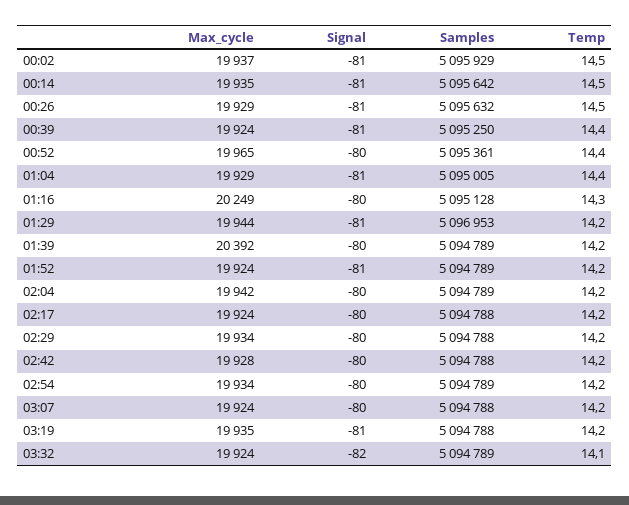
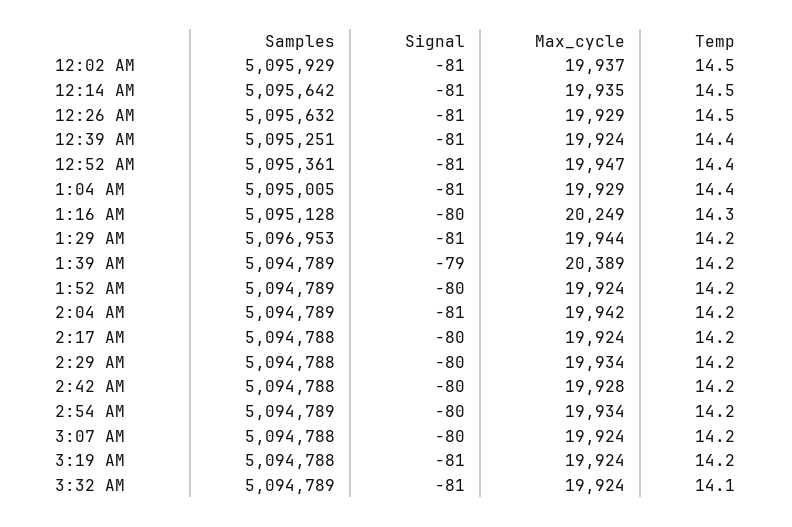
  {
    "Max_cycle": {
      "00:02": 19937,
      "00:14": 19935,
      "00:26": 19929,
      "00:39": 19924,
-     "00:52": 19965,
+     "00:52": 19947,
      "01:04": 19929,
      "01:16": 20249,
      "01:29": 19944,
-     "01:39": 20392,
+     "01:39": 20389,
      "01:52": 19924,
      "02:04": 19942,
      "02:17": 19924,
      "02:29": 19934,
      "02:42": 19928,
      "02:54": 19934,
      "03:07": 19924,
-     "03:19": 19935,
+     "03:19": 19924,
      "03:32": 19924
    },
    "Signal": {
      "00:02": -81,
      "00:14": -81,
      "00:26": -81,
      "00:39": -81,
-     "00:52": -80,
+     "00:52": -81,
      "01:04": -81,
      "01:16": -80,
      "01:29": -81,
-     "01:39": -80,
+     "01:39": -79,
-     "01:52": -81,
+     "01:52": -80,
-     "02:04": -80,
+     "02:04": -81,
      "02:17": -80,
      "02:29": -80,
      "02:42": -80,
      "02:54": -80,
      "03:07": -80,
      "03:19": -81,
-     "03:32": -82
+     "03:32": -81
    },
    "Samples": {
      "00:02": 5095929,
      "00:14": 5095642,
      "00:26": 5095632,
-     "00:39": 5095250,
+     "00:39": 5095251,
      "00:52": 5095361,
      "01:04": 5095005,
      "01:16": 5095128,
      "01:29": 5096953,
      "01:39": 5094789,
      "01:52": 5094789,
      "02:04": 5094789,
      "02:17": 5094788,
      "02:29": 5094788,
      "02:42": 5094788,
      "02:54": 5094789,
      "03:07": 5094788,
      "03:19": 5094788,
      "03:32": 5094789
    },
    "Temp": {
      "00:02": 14.5,
      "00:14": 14.5,
      "00:26": 14.5,
      "00:39": 14.4,
      "00:52": 14.4,
      "01:04": 14.4,
      "01:16": 14.3,
      "01:29": 14.2,
      "01:39": 14.2,
      "01:52": 14.2,
      "02:04": 14.2,
      "02:17": 14.2,
      "02:29": 14.2,
      "02:42": 14.2,
      "02:54": 14.2,
      "03:07": 14.2,
      "03:19": 14.2,
      "03:32": 14.1
    }
  }

